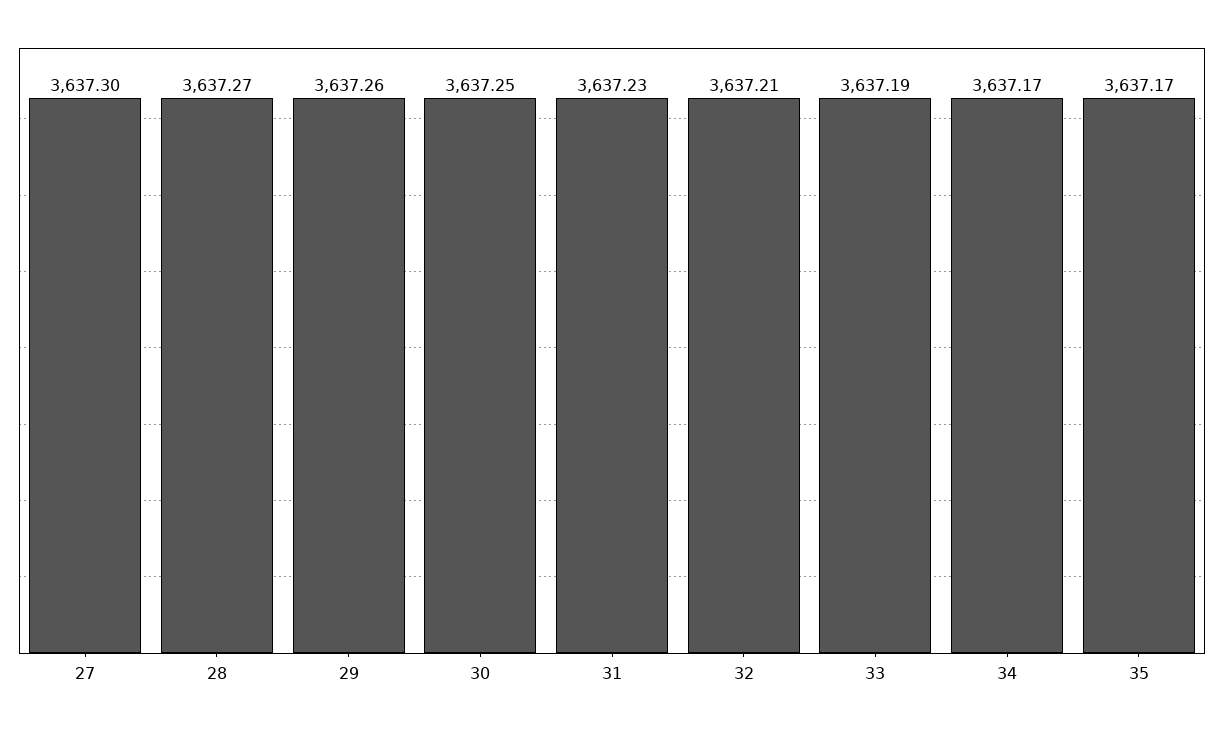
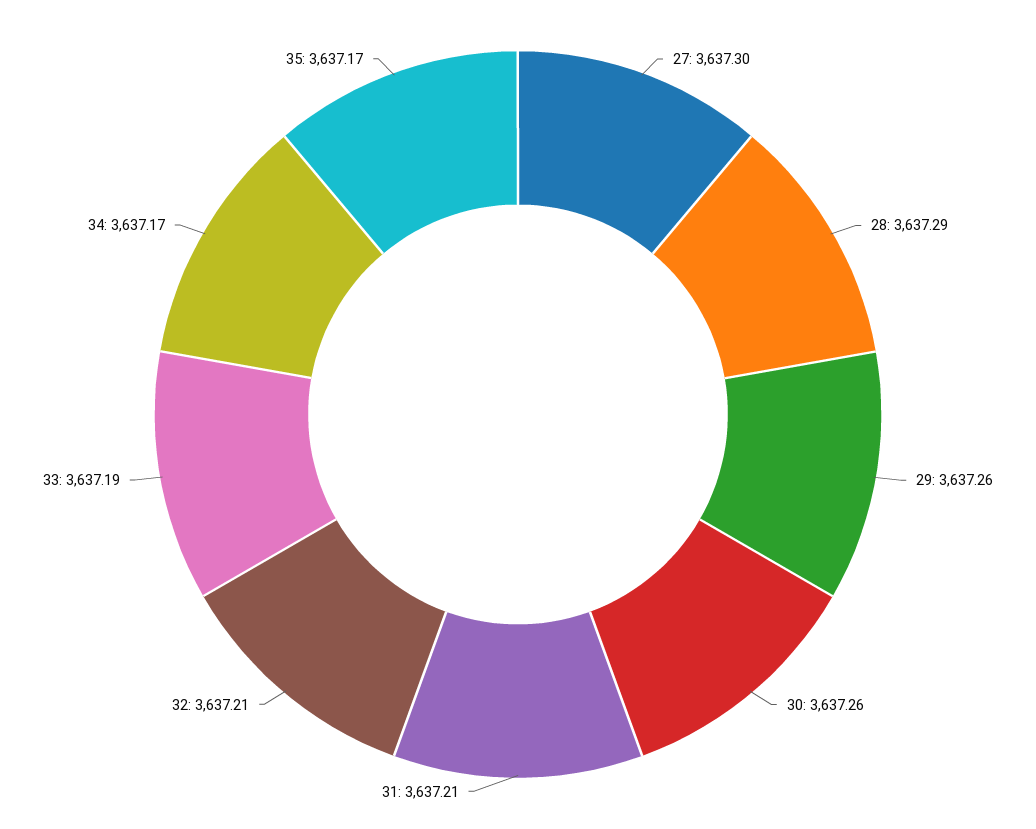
  {
    "27": 3637.3,
-   "28": 3637.27,
+   "28": 3637.29,
    "29": 3637.26,
-   "30": 3637.25,
+   "30": 3637.26,
-   "31": 3637.23,
+   "31": 3637.21,
    "32": 3637.21,
    "33": 3637.19,
    "34": 3637.17,
    "35": 3637.17
  }

